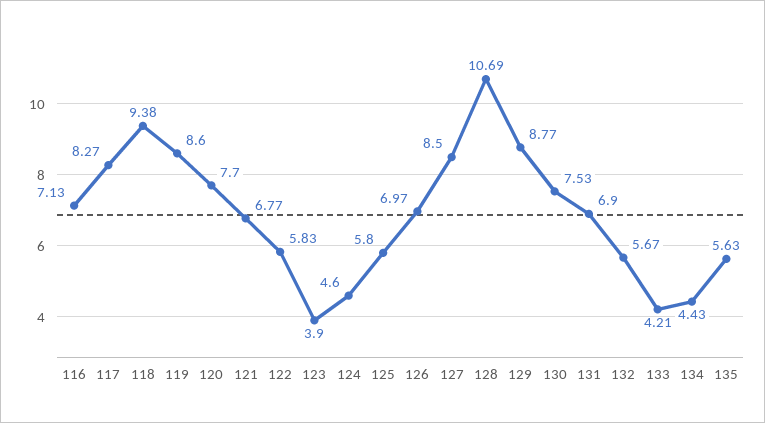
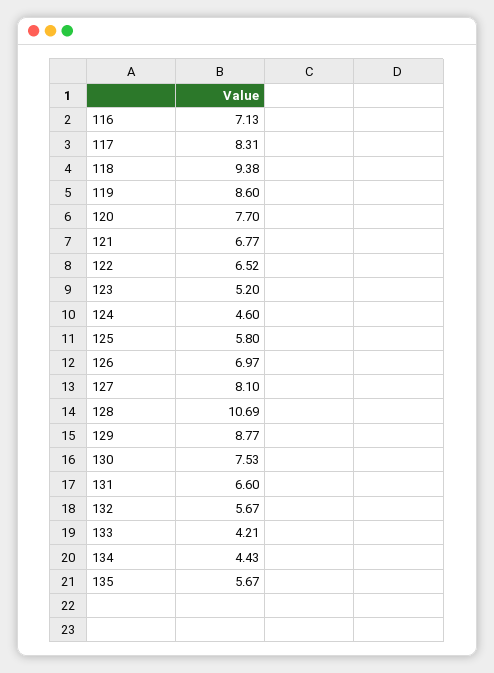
  {
    "116": 7.13,
-   "117": 8.27,
+   "117": 8.31,
    "118": 9.38,
    "119": 8.6,
    "120": 7.7,
    "121": 6.77,
-   "122": 5.83,
+   "122": 6.52,
-   "123": 3.9,
+   "123": 5.2,
    "124": 4.6,
    "125": 5.8,
    "126": 6.97,
-   "127": 8.5,
+   "127": 8.1,
    "128": 10.69,
    "129": 8.77,
    "130": 7.53,
-   "131": 6.9,
+   "131": 6.6,
    "132": 5.67,
    "133": 4.21,
    "134": 4.43,
-   "135": 5.63
+   "135": 5.67
  }

